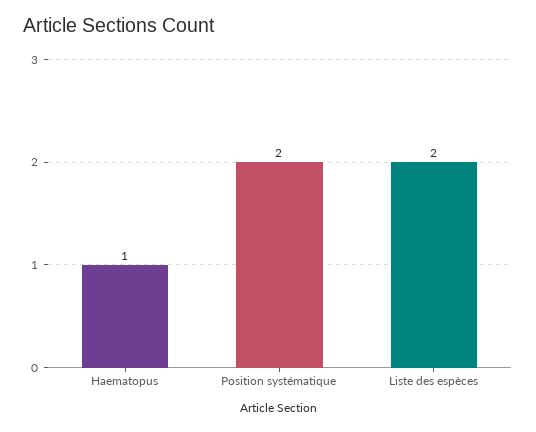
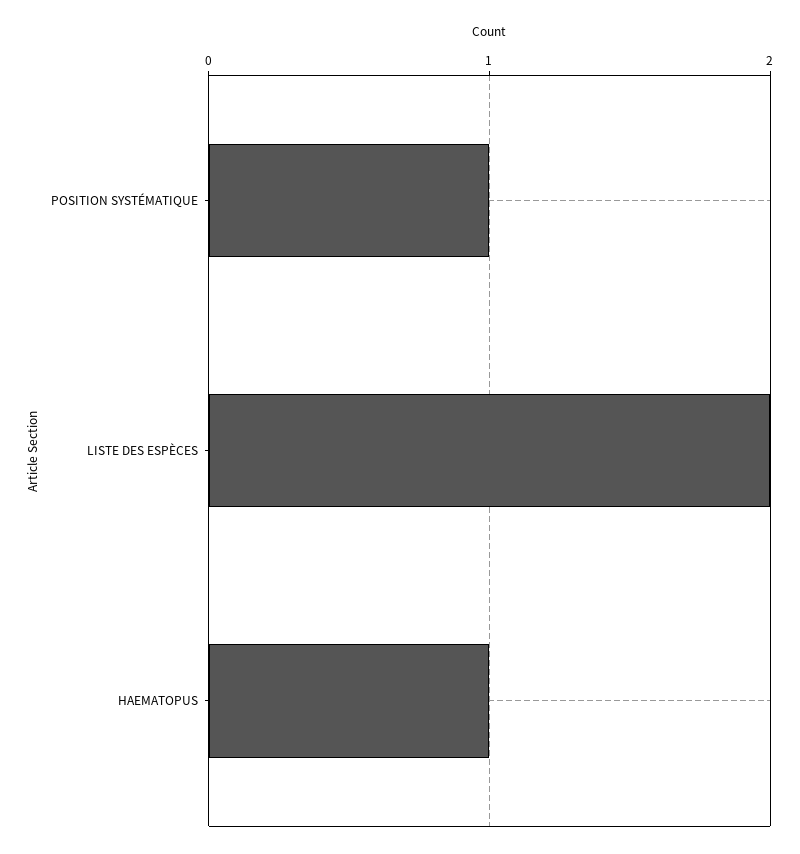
  {
    "Haematopus": 1,
-   "Position systématique": 2,
+   "Position systématique": 1,
    "Liste des espèces": 2
  }

